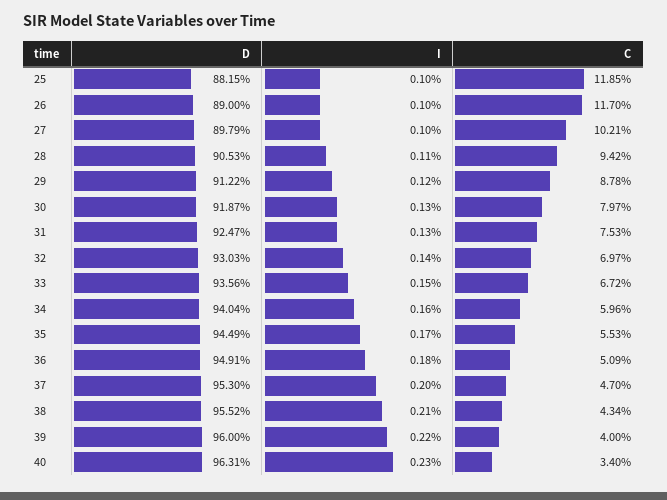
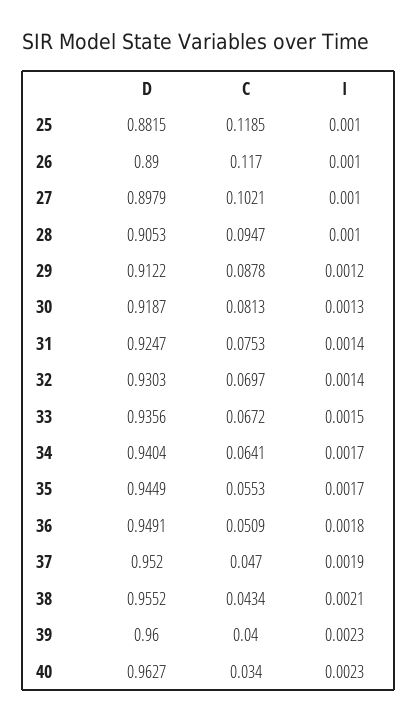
  {
    "D": {
      "25": 0.8815,
      "26": 0.89,
      "27": 0.8979,
      "28": 0.9053,
      "29": 0.9122,
      "30": 0.9187,
      "31": 0.9247,
      "32": 0.9303,
      "33": 0.9356,
      "34": 0.9404,
      "35": 0.9449,
      "36": 0.9491,
-     "37": 0.953,
+     "37": 0.952,
      "38": 0.9552,
      "39": 0.96,
-     "40": 0.9631
+     "40": 0.9627
    },
    "I": {
      "25": 0.001,
      "26": 0.001,
      "27": 0.001,
-     "28": 0.0011,
+     "28": 0.001,
      "29": 0.0012,
      "30": 0.0013,
-     "31": 0.0013,
+     "31": 0.0014,
      "32": 0.0014,
      "33": 0.0015,
-     "34": 0.0016,
+     "34": 0.0017,
      "35": 0.0017,
      "36": 0.0018,
-     "37": 0.002,
+     "37": 0.0019,
      "38": 0.0021,
-     "39": 0.0022,
+     "39": 0.0023,
      "40": 0.0023
    },
    "C": {
      "25": 0.1185,
      "26": 0.117,
      "27": 0.1021,
-     "28": 0.0942,
+     "28": 0.0947,
      "29": 0.0878,
-     "30": 0.0797,
+     "30": 0.0813,
      "31": 0.0753,
      "32": 0.0697,
      "33": 0.0672,
-     "34": 0.0596,
+     "34": 0.0641,
      "35": 0.0553,
      "36": 0.0509,
      "37": 0.047,
      "38": 0.0434,
      "39": 0.04,
      "40": 0.034
    }
  }

